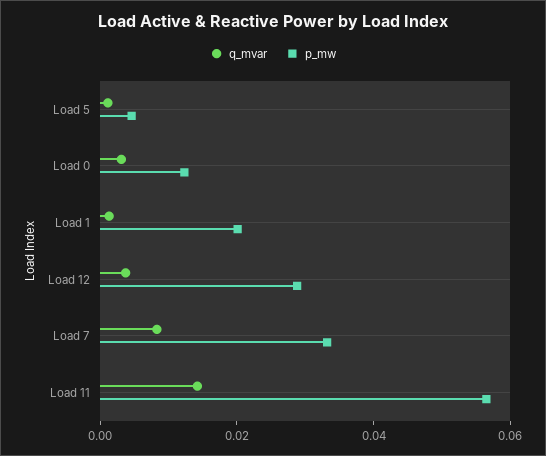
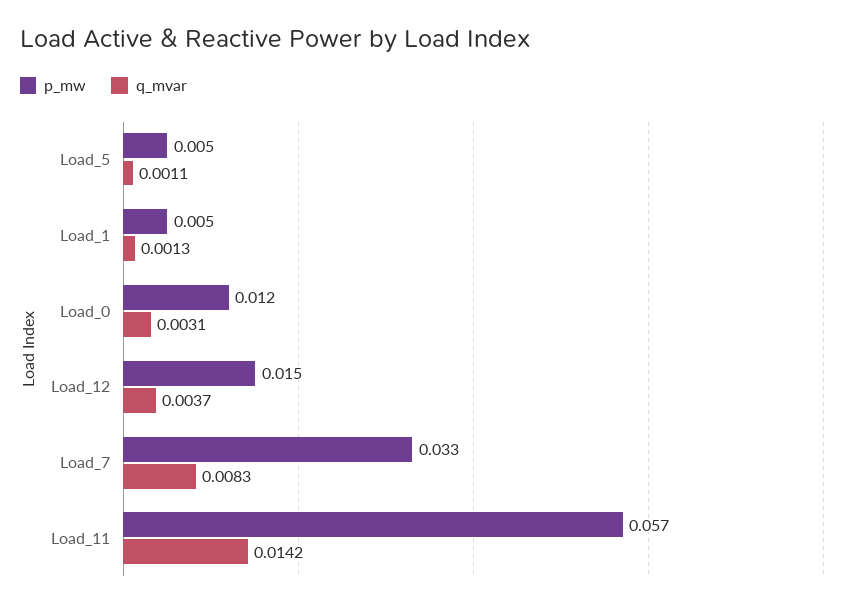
  {
    "q_mvar": {
      "Load 5": 0.0011,
      "Load 0": 0.0031,
      "Load 1": 0.0013,
      "Load 12": 0.0037,
      "Load 7": 0.0083,
      "Load 11": 0.0142
    },
    "p_mw": {
      "Load 5": 0.005,
      "Load 0": 0.012,
-     "Load 1": 0.02,
+     "Load 1": 0.005,
-     "Load 12": 0.03,
+     "Load 12": 0.015,
      "Load 7": 0.033,
      "Load 11": 0.057
    }
  }

